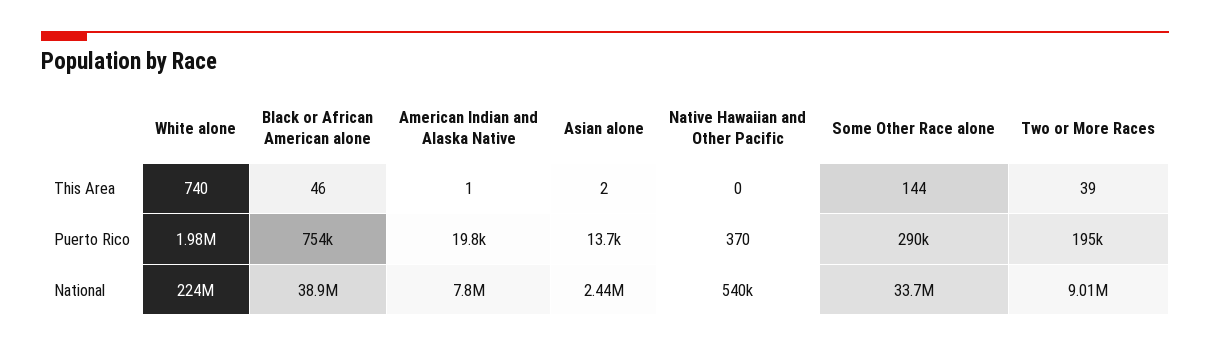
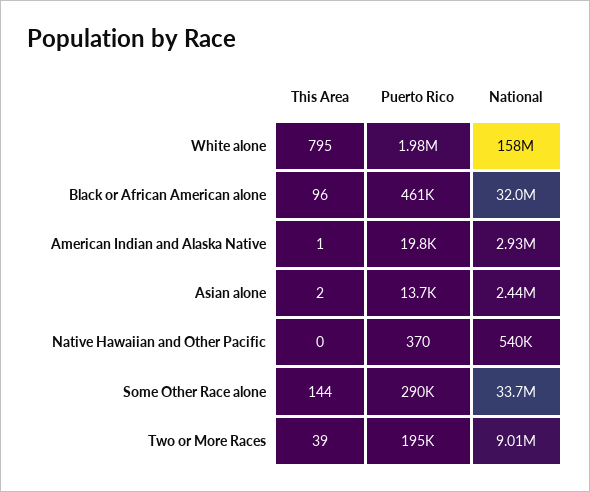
  {
    "White alone": {
-     "This Area": 740,
+     "This Area": 795,
      "Puerto Rico": 1980000,
-     "National": 224000000
+     "National": 158000000
    },
    "Black or African American alone": {
-     "This Area": 46,
+     "This Area": 96,
-     "Puerto Rico": 754000,
+     "Puerto Rico": 461000,
-     "National": 38900000
+     "National": 32000000
    },
    "American Indian and Alaska Native": {
      "This Area": 1,
      "Puerto Rico": 19800,
-     "National": 7800000
+     "National": 2930000
    },
    "Asian alone": {
      "This Area": 2,
      "Puerto Rico": 13700,
      "National": 2440000
    },
    "Native Hawaiian and Other Pacific": {
      "This Area": 0,
      "Puerto Rico": 370,
      "National": 540000
    },
    "Some Other Race alone": {
      "This Area": 144,
      "Puerto Rico": 290000,
      "National": 33700000
    },
    "Two or More Races": {
      "This Area": 39,
      "Puerto Rico": 195000,
      "National": 9010000
    }
  }

